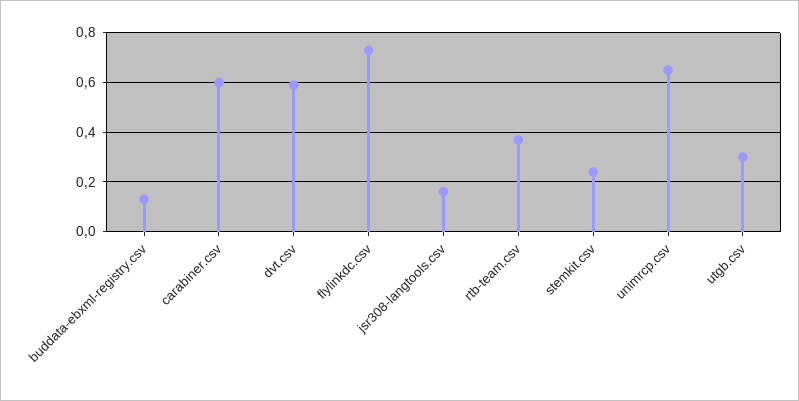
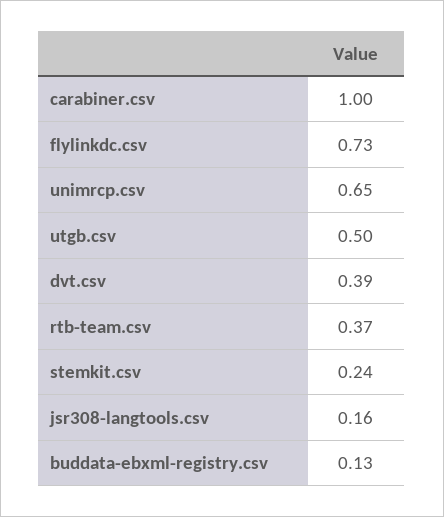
  {
    "buddata-ebxml-registry.csv": 0.13,
-   "carabiner.csv": 0.6,
+   "carabiner.csv": 1,
-   "dvt.csv": 0.6,
+   "dvt.csv": 0.39,
    "flylinkdc.csv": 0.73,
    "jsr308-langtools.csv": 0.16,
    "rtb-team.csv": 0.37,
    "stemkit.csv": 0.24,
    "unimrcp.csv": 0.65,
-   "utgb.csv": 0.3
+   "utgb.csv": 0.5
  }

